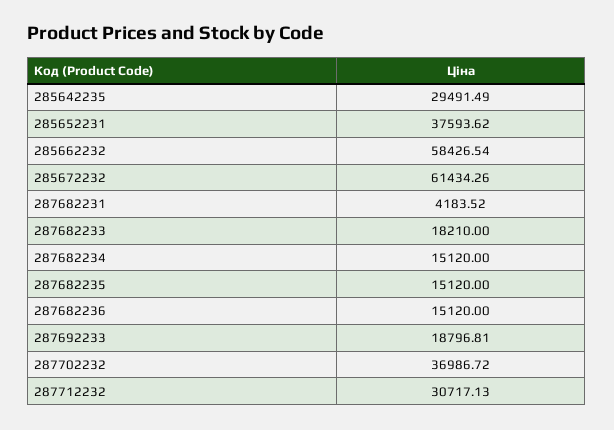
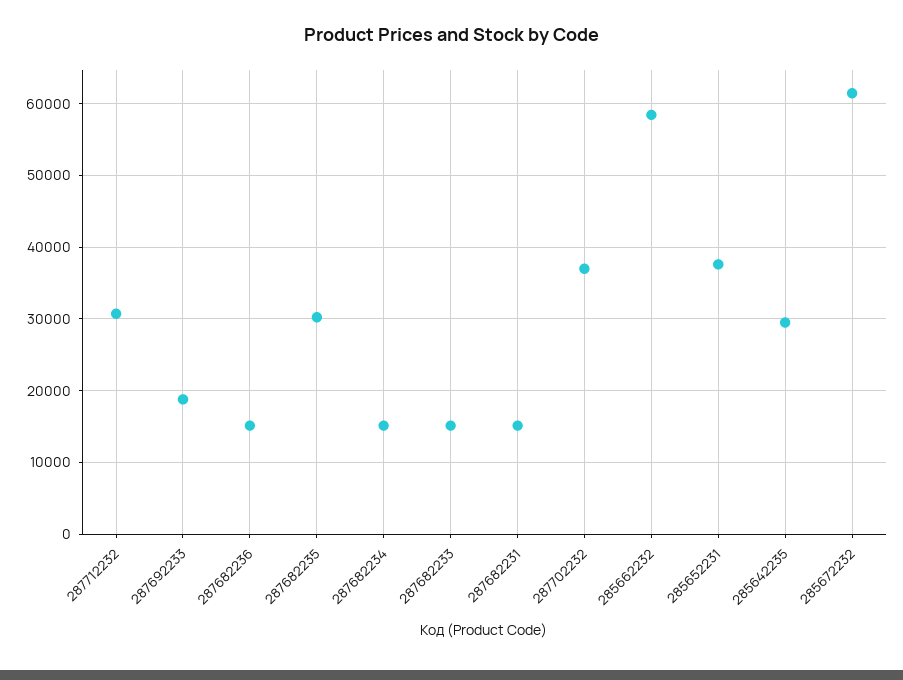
  {
    "285642235": 29491.49,
    "285652231": 37593.62,
    "285662232": 58426.54,
    "285672232": 61434.26,
-   "287682231": 4183.52,
+   "287682231": 15000,
-   "287682233": 18210,
+   "287682233": 15000,
    "287682234": 15120,
-   "287682235": 15120,
+   "287682235": 30000,
    "287682236": 15120,
    "287692233": 18796.81,
    "287702232": 36986.72,
    "287712232": 30717.13
  }

